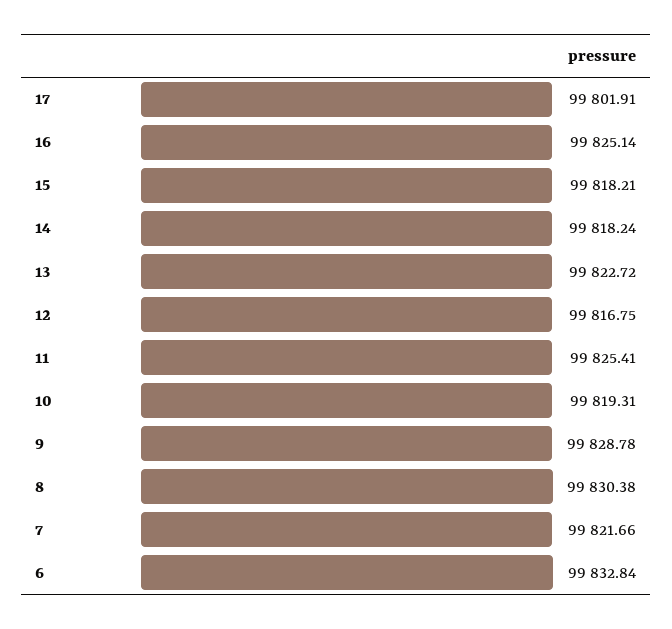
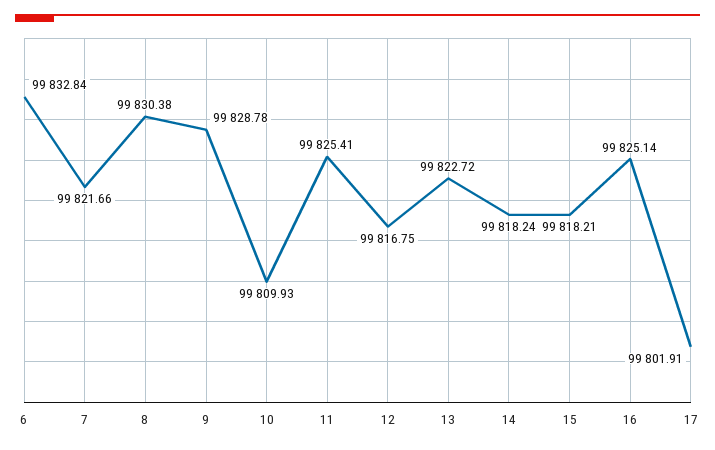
  {
    "17": 99801.91,
    "16": 99825.14,
    "15": 99818.21,
    "14": 99818.24,
    "13": 99822.72,
    "12": 99816.75,
    "11": 99825.41,
-   "10": 99819.31,
+   "10": 99809.93,
    "9": 99828.78,
    "8": 99830.38,
    "7": 99821.66,
    "6": 99832.84
  }

